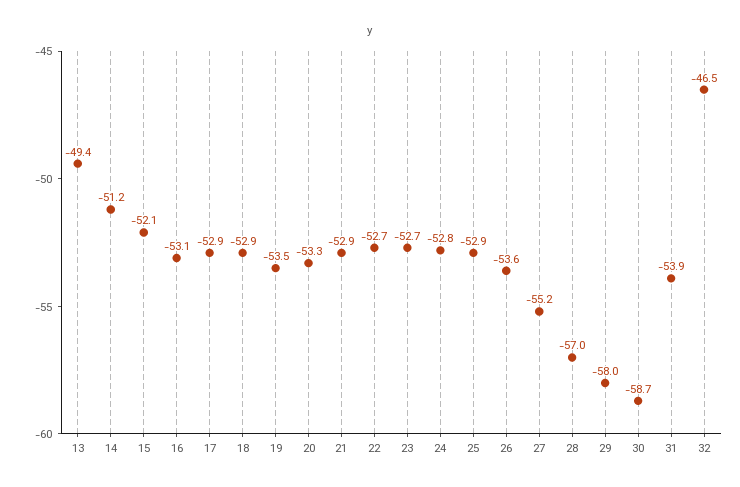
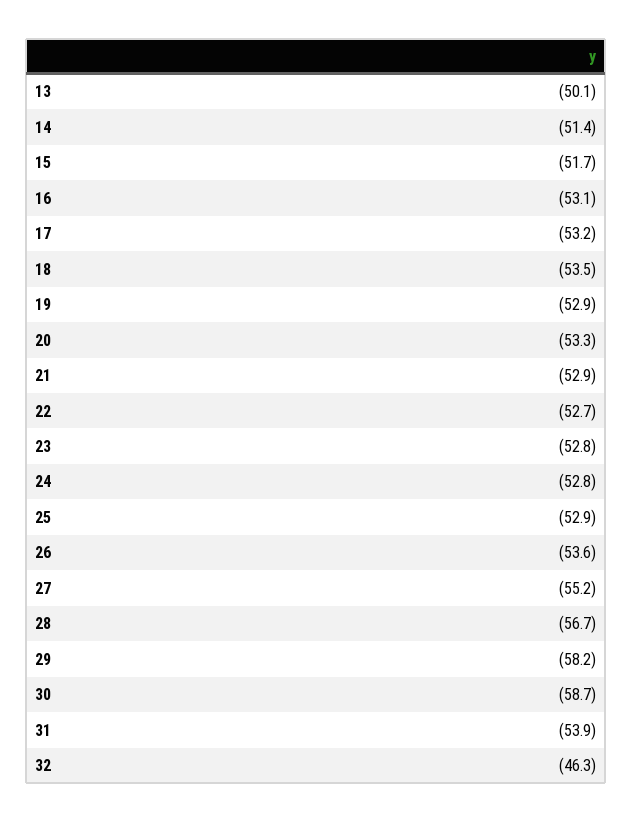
  {
-   "13": -49.4,
+   "13": -50.1,
-   "14": -51.2,
+   "14": -51.4,
-   "15": -52.1,
+   "15": -51.7,
    "16": -53.1,
-   "17": -52.9,
+   "17": -53.2,
-   "18": -52.9,
+   "18": -53.5,
-   "19": -53.5,
+   "19": -52.9,
    "20": -53.3,
    "21": -52.9,
    "22": -52.7,
-   "23": -52.7,
+   "23": -52.8,
    "24": -52.8,
    "25": -52.9,
    "26": -53.6,
    "27": -55.2,
-   "28": -57,
+   "28": -56.7,
-   "29": -58,
+   "29": -58.2,
    "30": -58.7,
    "31": -53.9,
-   "32": -46.5
+   "32": -46.3
  }

